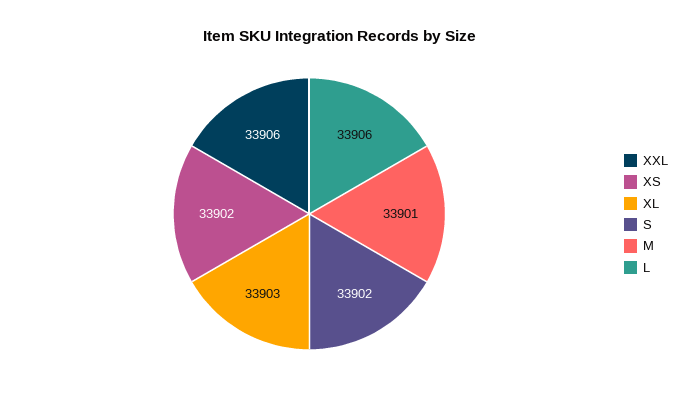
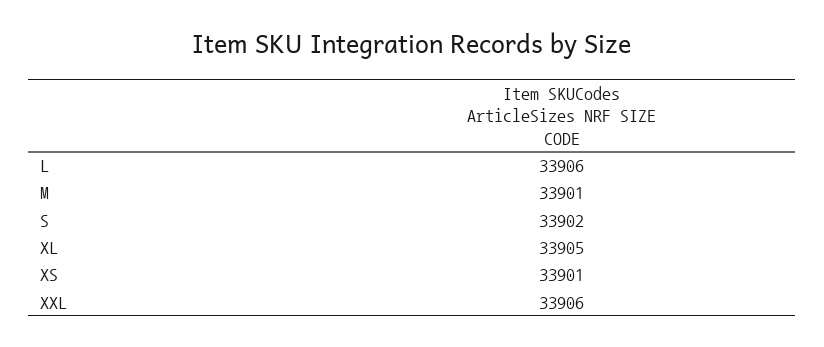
  {
    "XXL": 33906,
-   "XS": 33902,
+   "XS": 33901,
-   "XL": 33903,
+   "XL": 33905,
    "S": 33902,
    "M": 33901,
    "L": 33906
  }

